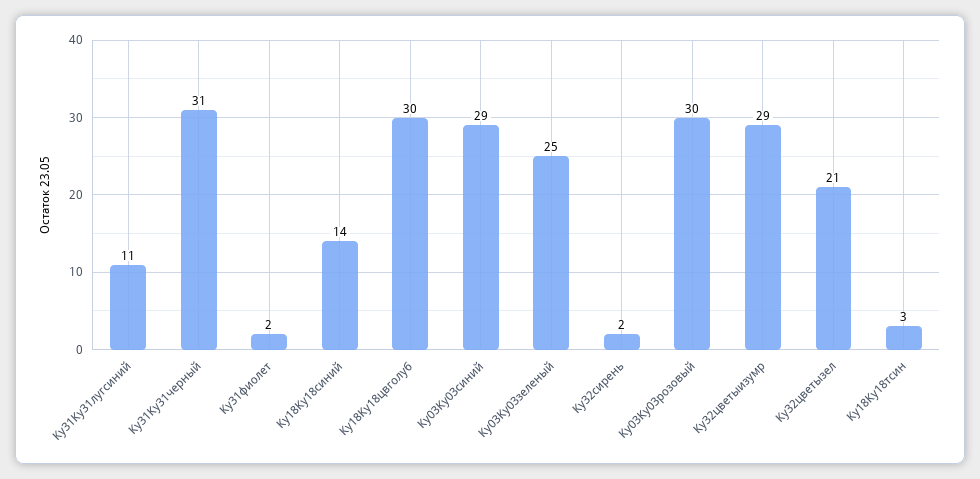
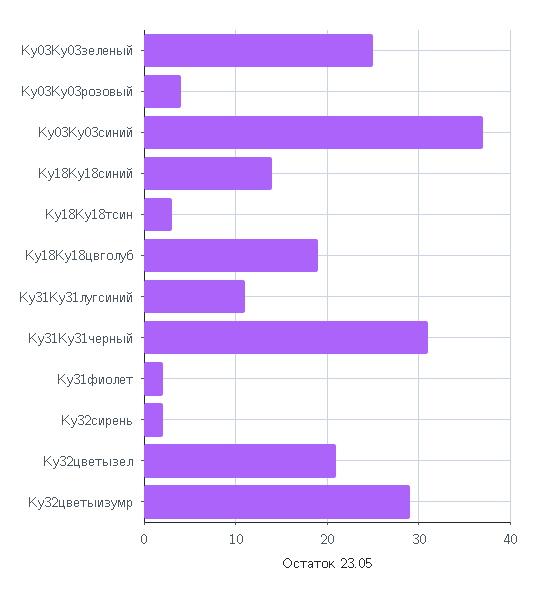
  {
    "Ку31Ку31лугсиний": 11,
    "Ку31Ку31черный": 31,
    "Ку31фиолет": 2,
    "Ку18Ку18синий": 14,
-   "Ку18Ку18цвголуб": 30,
+   "Ку18Ку18цвголуб": 19,
-   "Ку03Ку03синий": 29,
+   "Ку03Ку03синий": 37,
    "Ку03Ку03зеленый": 25,
    "Ку32сирень": 2,
-   "Ку03Ку03розовый": 30,
+   "Ку03Ку03розовый": 4,
    "Ку32цветыизумр": 29,
    "Ку32цветызел": 21,
    "Ку18Ку18тсин": 3
  }

